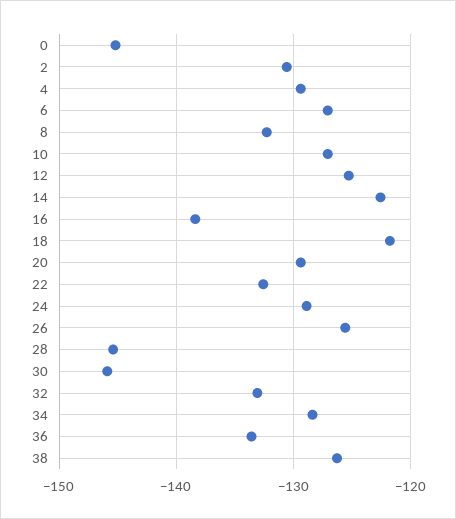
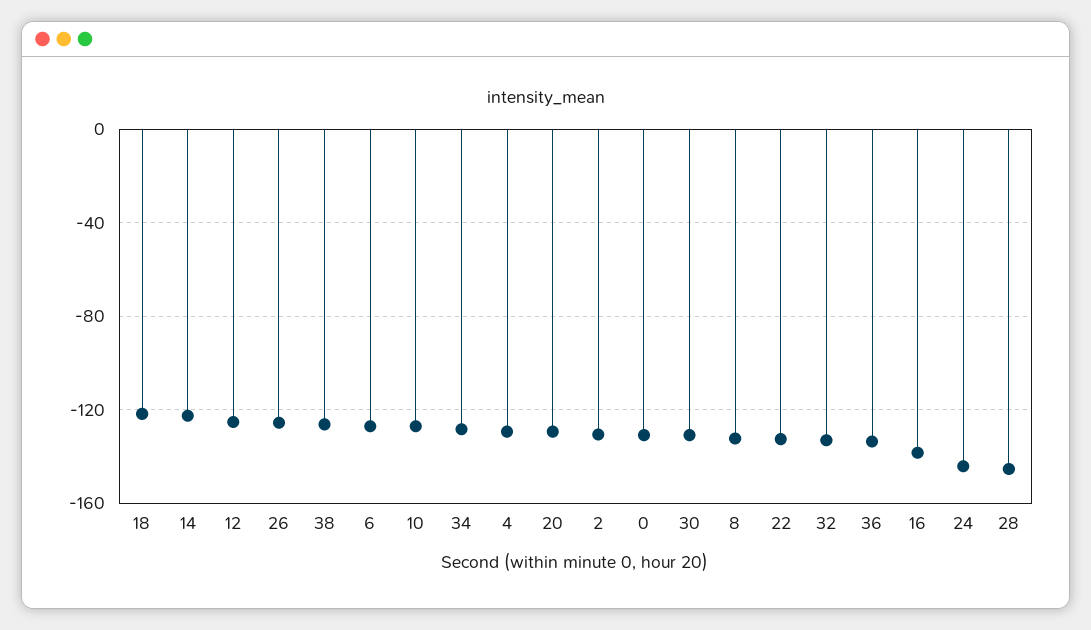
  {
-   "0": -145,
+   "0": -130,
    "2": -131,
    "4": -129,
    "6": -127,
    "8": -132,
    "10": -127,
    "12": -125,
    "14": -123,
    "16": -138,
    "18": -122,
    "20": -129,
    "22": -133,
-   "24": -129,
+   "24": -145,
    "26": -126,
    "28": -145,
-   "30": -146,
+   "30": -130,
    "32": -133,
    "34": -128,
    "36": -134,
    "38": -126
  }

